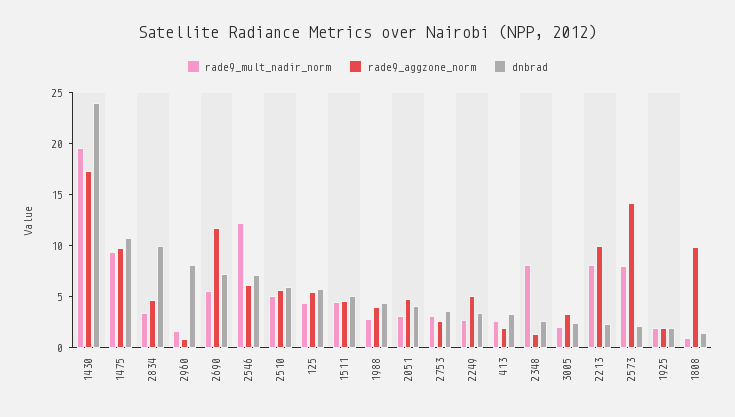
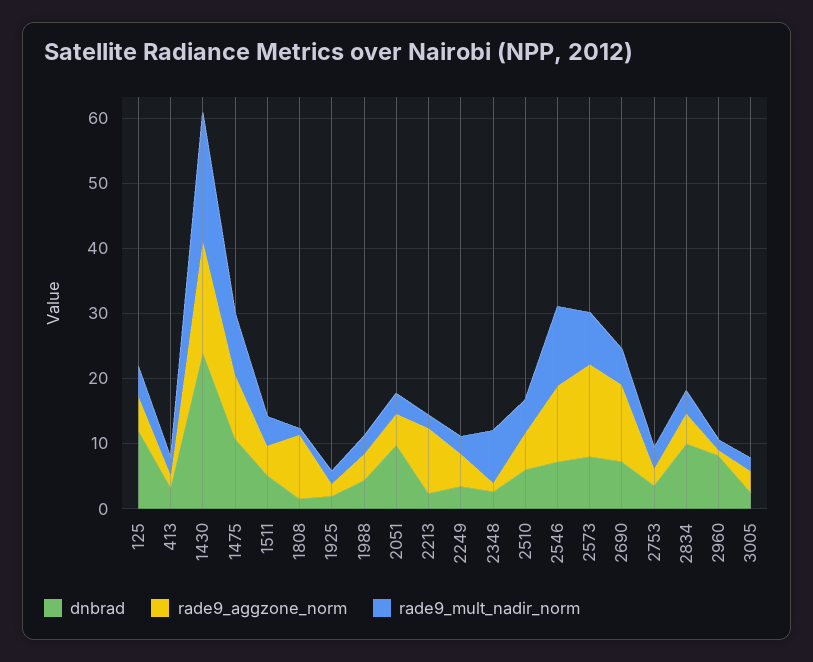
  {
    "rade9_mult_nadir_norm": {
      "1430": 20,
      "1475": 9,
      "2834": 3,
      "2960": 2,
      "2690": 6,
      "2546": 12,
      "2510": 5,
      "125": 4,
      "1511": 5,
      "1988": 3,
      "2051": 3,
      "2753": 3,
      "2249": 3,
      "413": 3,
      "2348": 8,
      "3005": 2,
-     "2213": 8,
+     "2213": 2,
      "2573": 8,
      "1925": 2,
      "1808": 1
    },
    "rade9_aggzone_norm": {
      "1430": 17,
      "1475": 10,
      "2834": 5,
      "2960": 1,
      "2690": 12,
-     "2546": 6,
+     "2546": 12,
      "2510": 6,
      "125": 5,
      "1511": 5,
      "1988": 4,
      "2051": 5,
      "2753": 3,
      "2249": 5,
      "413": 2,
      "2348": 1,
      "3005": 3,
      "2213": 10,
      "2573": 14,
      "1925": 2,
      "1808": 10
    },
    "dnbrad": {
      "1430": 24,
      "1475": 11,
      "2834": 10,
      "2960": 8,
      "2690": 7,
      "2546": 7,
      "2510": 6,
-     "125": 6,
+     "125": 12,
      "1511": 5,
      "1988": 4,
-     "2051": 4,
+     "2051": 10,
      "2753": 4,
      "2249": 3,
      "413": 3,
      "2348": 3,
      "3005": 2,
      "2213": 2,
-     "2573": 2,
+     "2573": 8,
      "1925": 2,
      "1808": 1
    }
  }

